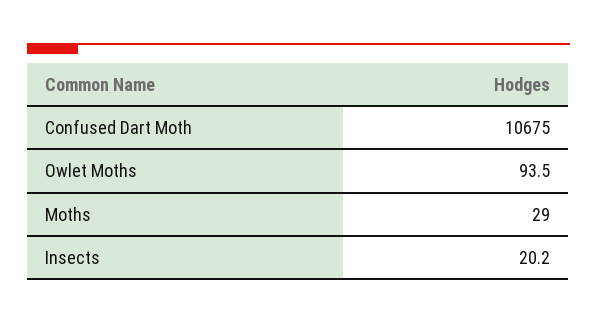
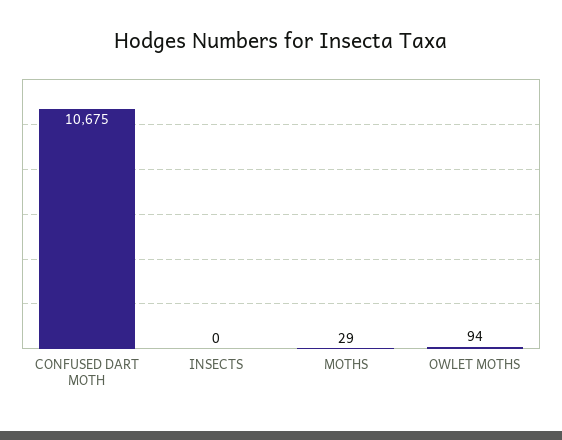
  {
    "Confused Dart Moth": 10675,
    "Owlet Moths": 93.5,
    "Moths": 29,
-   "Insects": 20.2
+   "Insects": 0
  }

